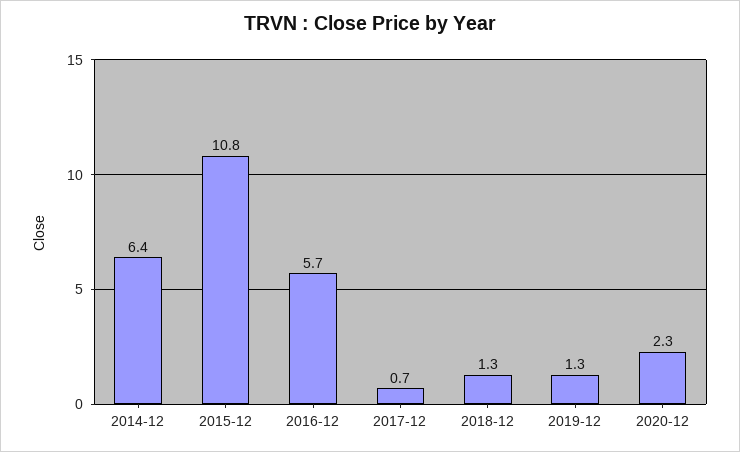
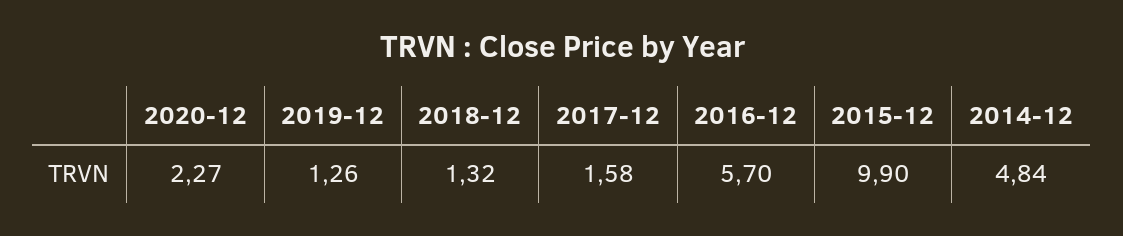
  {
-   "2014-12": 6.4,
+   "2014-12": 4.84,
-   "2015-12": 10.8,
+   "2015-12": 9.9,
    "2016-12": 5.7,
-   "2017-12": 0.7,
+   "2017-12": 1.58,
    "2018-12": 1.32,
    "2019-12": 1.26,
    "2020-12": 2.27
  }

